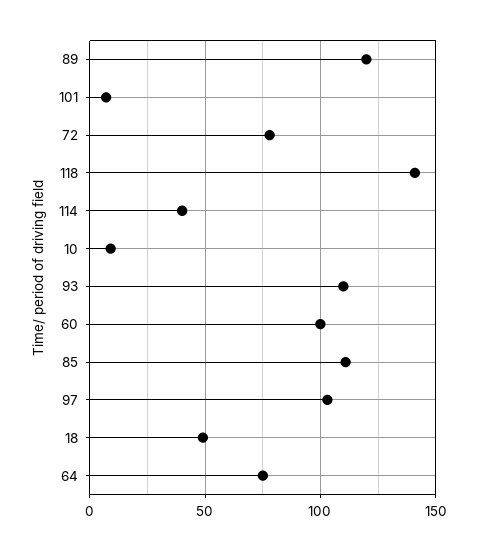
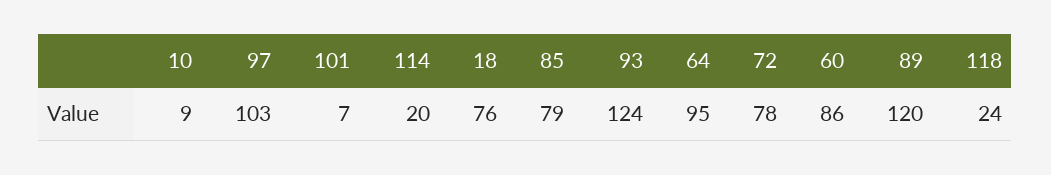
  {
    "89": 120,
    "101": 7,
    "72": 78,
-   "118": 140,
+   "118": 24,
-   "114": 40,
+   "114": 20,
    "10": 9,
-   "93": 110,
+   "93": 124,
-   "60": 100,
+   "60": 86,
-   "85": 110,
+   "85": 79,
    "97": 103,
-   "18": 50,
+   "18": 76,
-   "64": 75
+   "64": 95
  }

